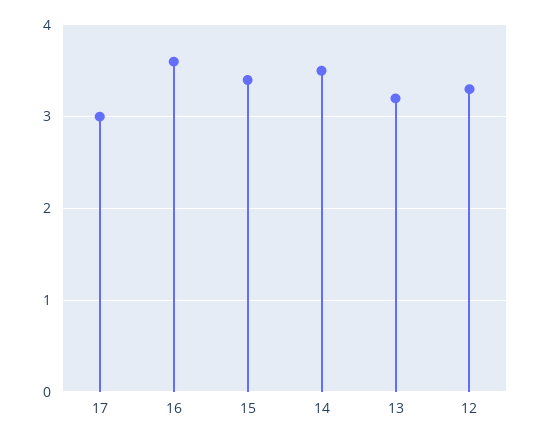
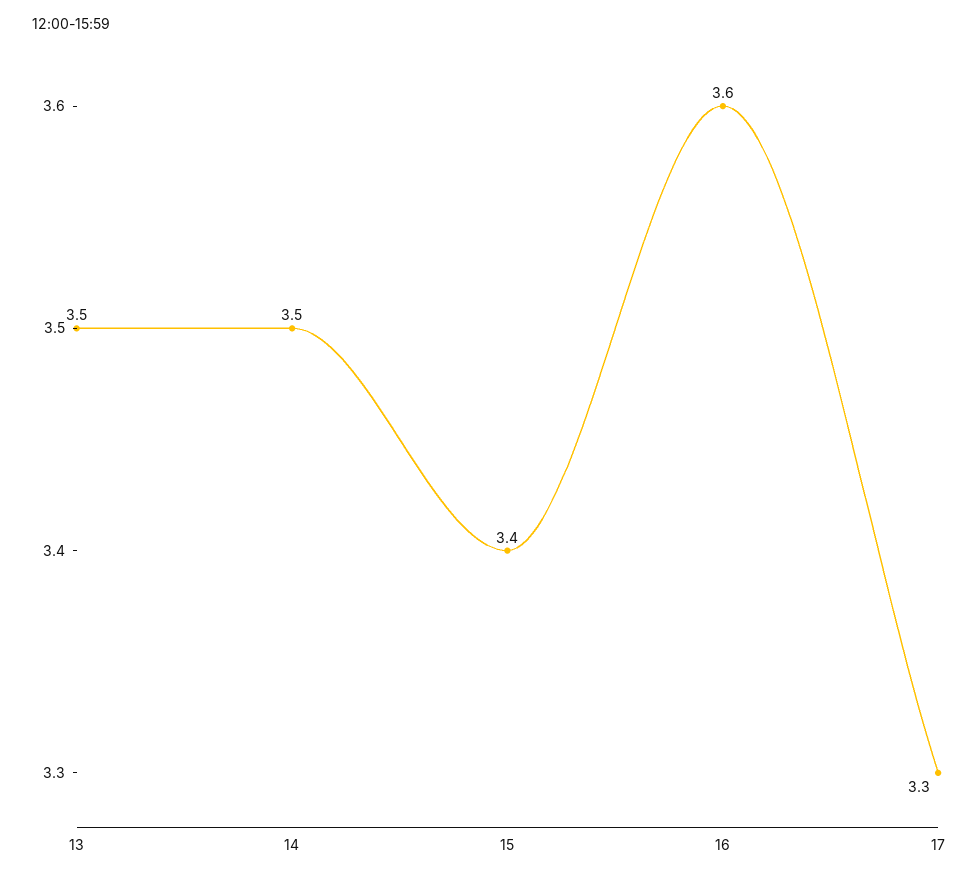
  {
-   "17": 3,
+   "17": 3.3,
    "16": 3.6,
    "15": 3.4,
    "14": 3.5,
-   "13": 3.2,
+   "13": 3.5
-   "12": 3.3
  }

